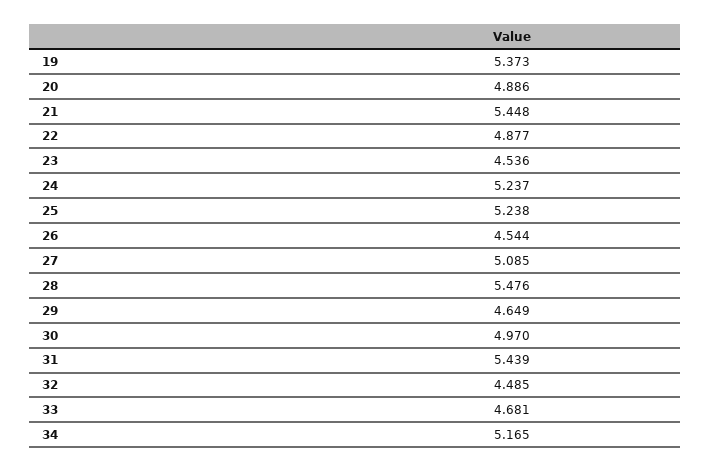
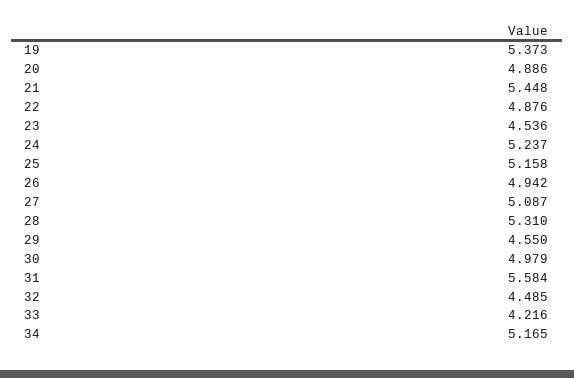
  {
    "19": 5.373,
    "20": 4.886,
    "21": 5.448,
-   "22": 4.877,
+   "22": 4.876,
    "23": 4.536,
    "24": 5.237,
-   "25": 5.238,
+   "25": 5.158,
-   "26": 4.544,
+   "26": 4.942,
-   "27": 5.085,
+   "27": 5.087,
-   "28": 5.476,
+   "28": 5.31,
-   "29": 4.649,
+   "29": 4.55,
-   "30": 4.97,
+   "30": 4.979,
-   "31": 5.439,
+   "31": 5.584,
    "32": 4.485,
-   "33": 4.681,
+   "33": 4.216,
    "34": 5.165
  }

